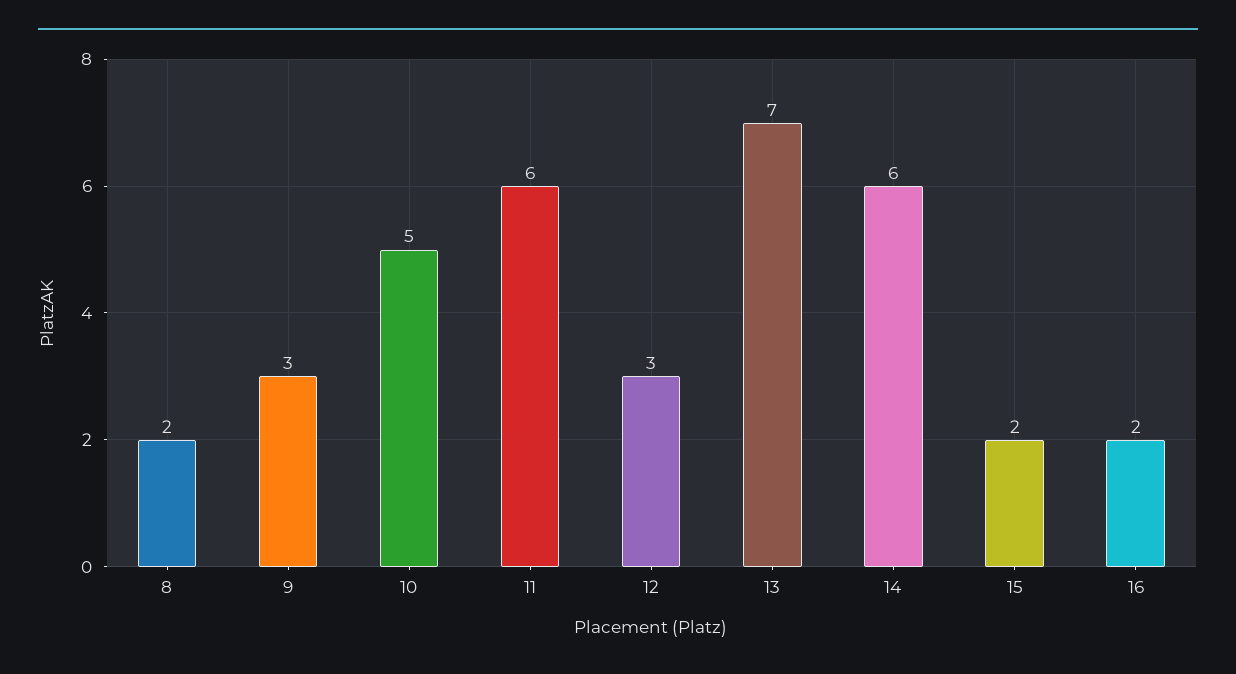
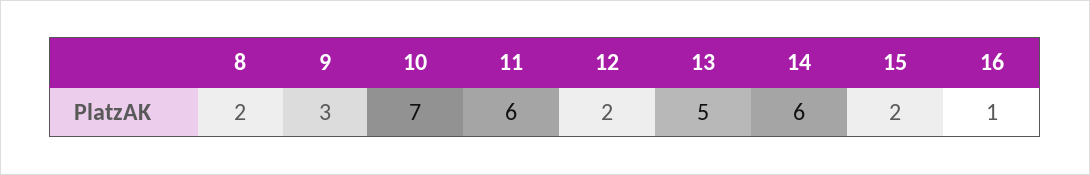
  {
    "8": 2,
    "9": 3,
-   "10": 5,
+   "10": 7,
    "11": 6,
-   "12": 3,
+   "12": 2,
-   "13": 7,
+   "13": 5,
    "14": 6,
    "15": 2,
-   "16": 2
+   "16": 1
  }

